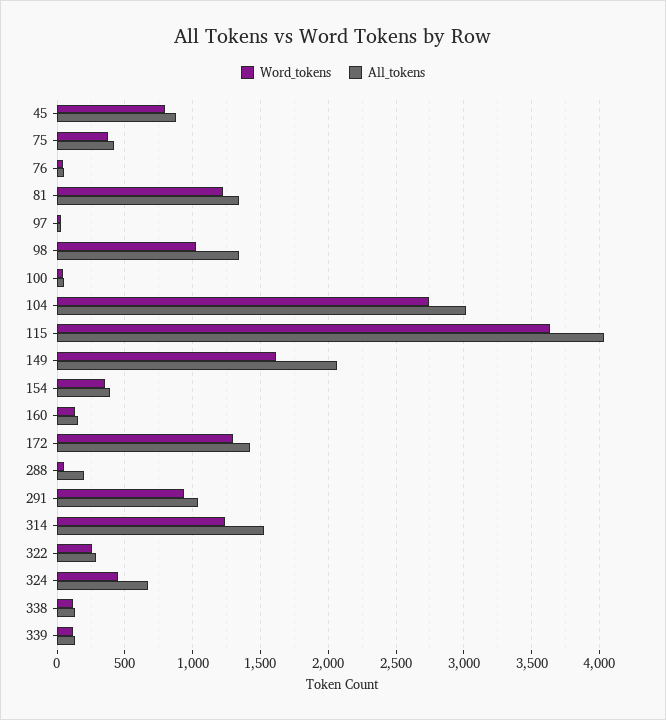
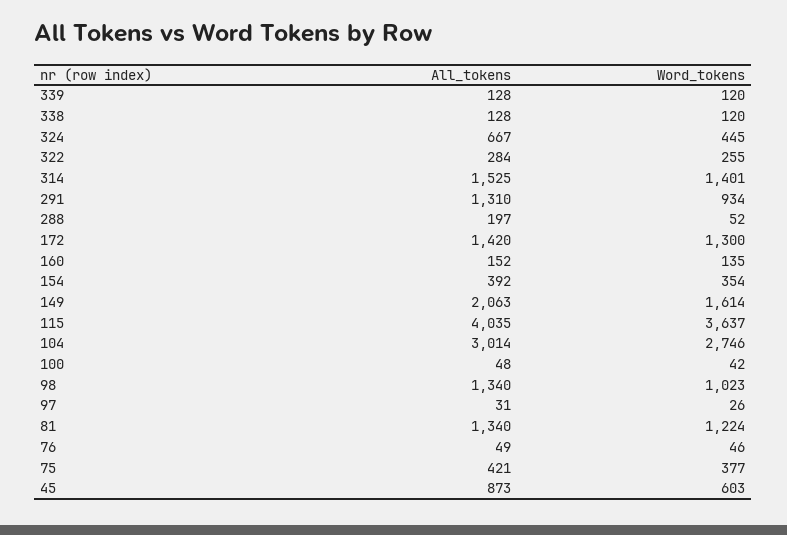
  {
    "Word_tokens": {
-     "45": 800,
+     "45": 603,
      "75": 377,
      "76": 46,
      "81": 1224,
      "97": 26,
      "98": 1023,
      "100": 42,
      "104": 2746,
      "115": 3637,
      "149": 1614,
      "154": 354,
      "160": 135,
      "172": 1300,
      "288": 52,
      "291": 934,
-     "314": 1250,
+     "314": 1401,
      "322": 255,
      "324": 445,
      "338": 120,
      "339": 120
    },
    "All_tokens": {
      "45": 873,
      "75": 421,
      "76": 49,
      "81": 1340,
      "97": 31,
      "98": 1340,
      "100": 48,
      "104": 3014,
      "115": 4035,
      "149": 2063,
      "154": 392,
      "160": 152,
      "172": 1420,
      "288": 197,
-     "291": 1050,
+     "291": 1310,
      "314": 1525,
      "322": 284,
      "324": 667,
      "338": 128,
      "339": 128
    }
  }

